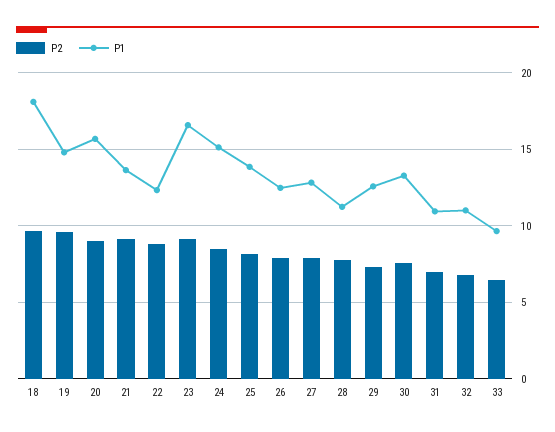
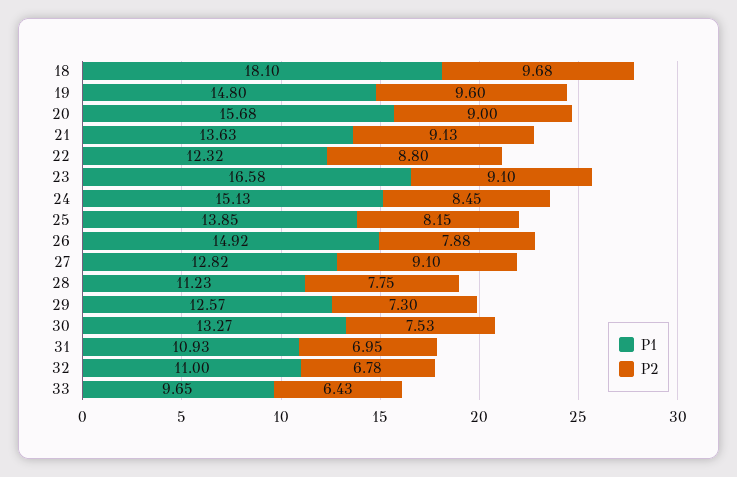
  {
    "P2": {
      "18": 9.68,
      "19": 9.6,
      "20": 9,
      "21": 9.13,
      "22": 8.8,
      "23": 9.1,
      "24": 8.45,
      "25": 8.15,
      "26": 7.88,
-     "27": 8,
+     "27": 9.1,
      "28": 7.75,
      "29": 7.3,
      "30": 7.53,
      "31": 6.95,
      "32": 6.78,
      "33": 6.43
    },
    "P1": {
      "18": 18.1,
      "19": 14.8,
      "20": 15.68,
      "21": 13.63,
      "22": 12.32,
      "23": 16.58,
      "24": 15.13,
      "25": 13.85,
-     "26": 12.5,
+     "26": 14.92,
      "27": 12.82,
      "28": 11.23,
      "29": 12.57,
      "30": 13.27,
      "31": 10.93,
      "32": 11,
      "33": 9.65
    }
  }

